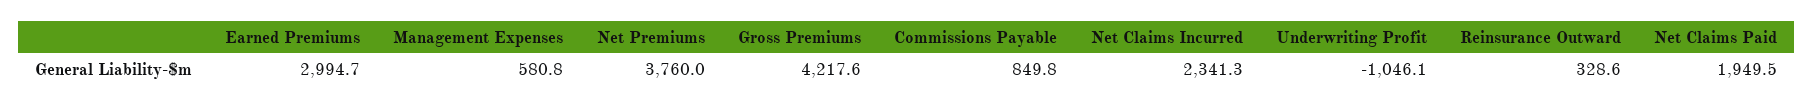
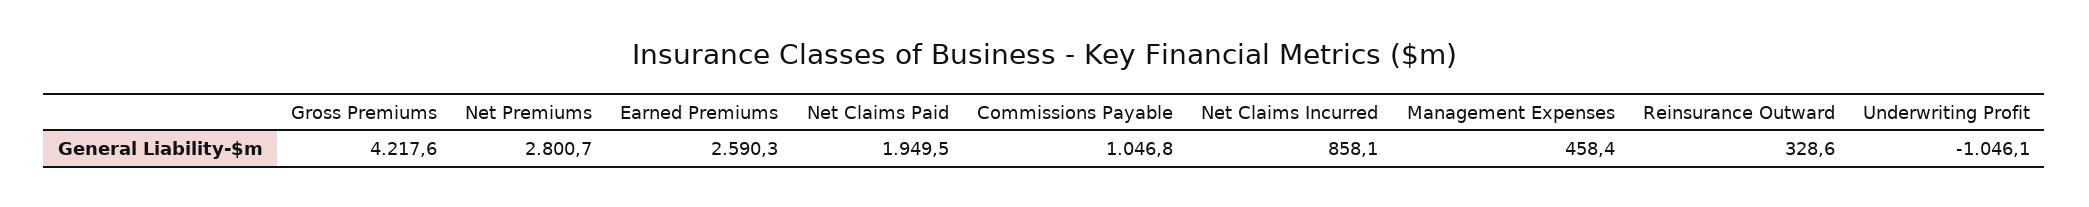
  {
-   "Earned Premiums": 2994.7,
+   "Earned Premiums": 2590.3,
-   "Management Expenses": 580.8,
+   "Management Expenses": 458.4,
-   "Net Premiums": 3760,
+   "Net Premiums": 2800.7,
    "Gross Premiums": 4217.6,
-   "Commissions Payable": 849.8,
+   "Commissions Payable": 1046.8,
-   "Net Claims Incurred": 2341.3,
+   "Net Claims Incurred": 858.1,
    "Underwriting Profit": -1046.1,
    "Reinsurance Outward": 328.6,
    "Net Claims Paid": 1949.5
  }

